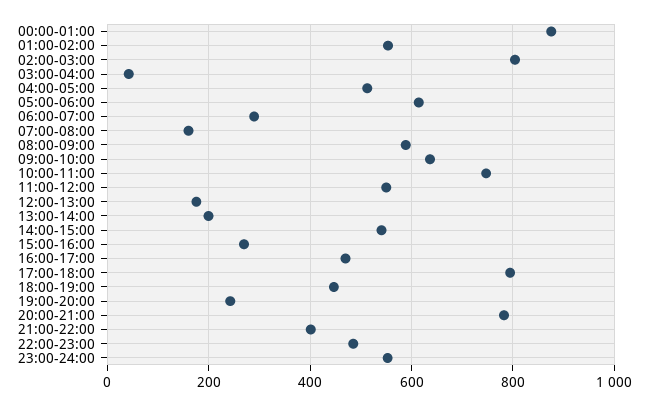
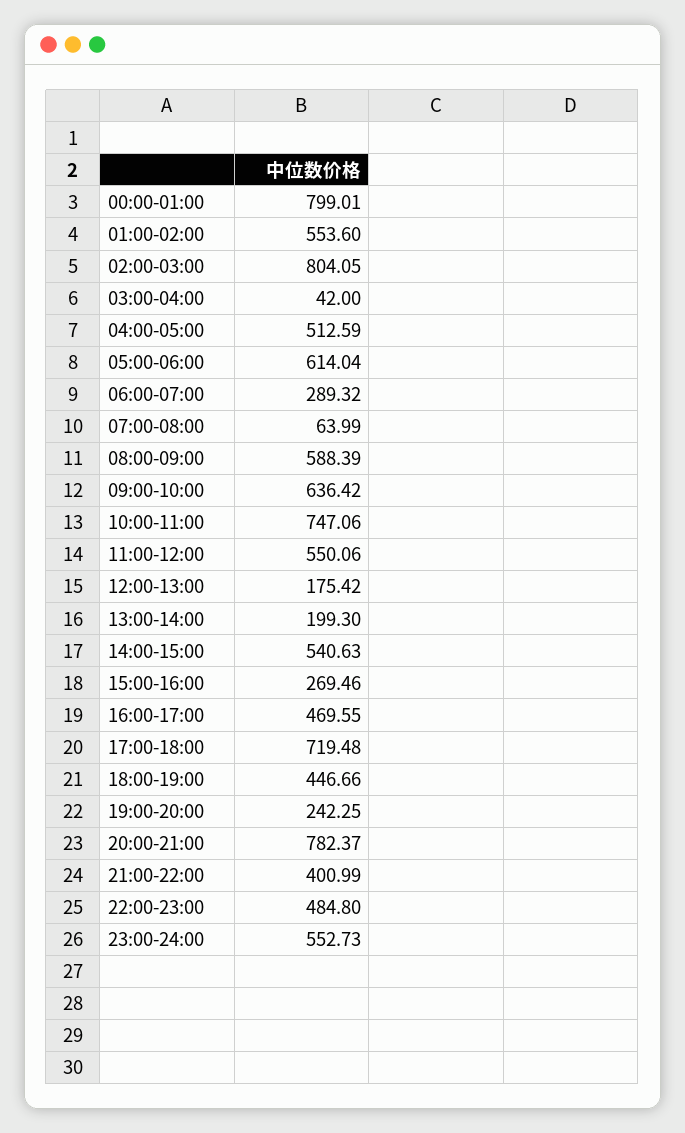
  {
-   "00:00-01:00": 880,
+   "00:00-01:00": 799.01,
    "01:00-02:00": 553.6,
    "02:00-03:00": 804.05,
    "03:00-04:00": 42,
    "04:00-05:00": 512.59,
    "05:00-06:00": 614.04,
    "06:00-07:00": 289.32,
-   "07:00-08:00": 160,
+   "07:00-08:00": 63.99,
    "08:00-09:00": 588.39,
    "09:00-10:00": 636.42,
    "10:00-11:00": 747.06,
    "11:00-12:00": 550.06,
    "12:00-13:00": 175.42,
    "13:00-14:00": 199.3,
    "14:00-15:00": 540.63,
    "15:00-16:00": 269.46,
    "16:00-17:00": 469.55,
-   "17:00-18:00": 800,
+   "17:00-18:00": 719.48,
    "18:00-19:00": 446.66,
    "19:00-20:00": 242.25,
    "20:00-21:00": 782.37,
    "21:00-22:00": 400.99,
    "22:00-23:00": 484.8,
    "23:00-24:00": 552.73
  }

